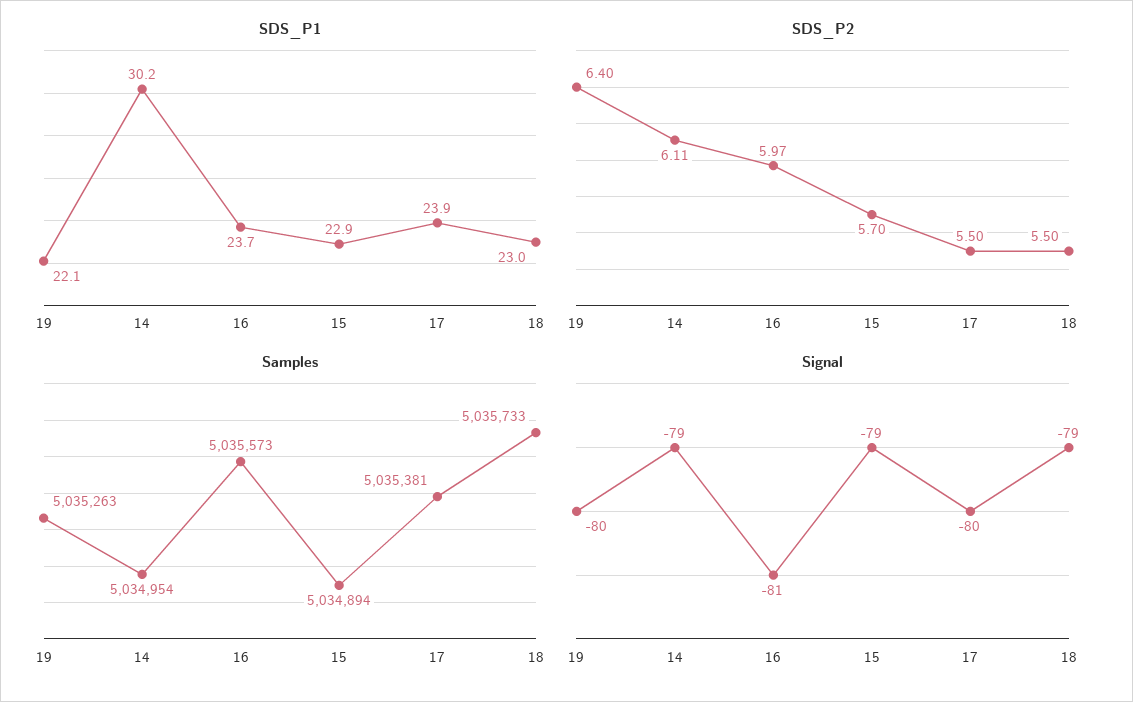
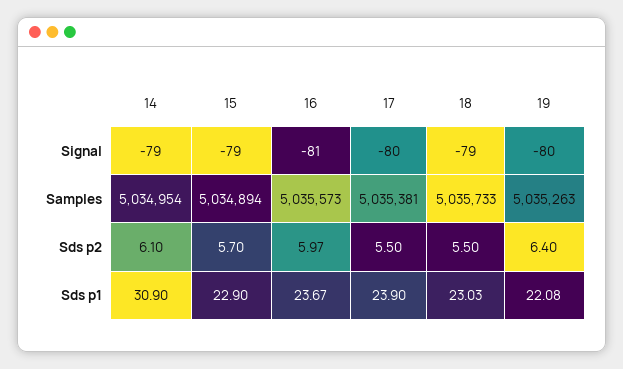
  {
    "SDS_P1": {
      "19": 22.08,
-     "14": 30.2,
+     "14": 30.9,
      "16": 23.67,
      "15": 22.9,
      "17": 23.9,
      "18": 23.03
    },
    "SDS_P2": {
      "19": 6.4,
-     "14": 6.11,
+     "14": 6.1,
      "16": 5.97,
      "15": 5.7,
      "17": 5.5,
      "18": 5.5
    },
    "Samples": {
      "19": 5035263,
      "14": 5034954,
      "16": 5035573,
      "15": 5034894,
      "17": 5035381,
      "18": 5035733
    },
    "Signal": {
      "19": -80,
      "14": -79,
      "16": -81,
      "15": -79,
      "17": -80,
      "18": -79
    }
  }

